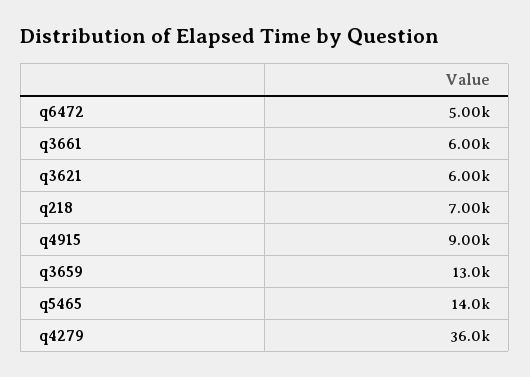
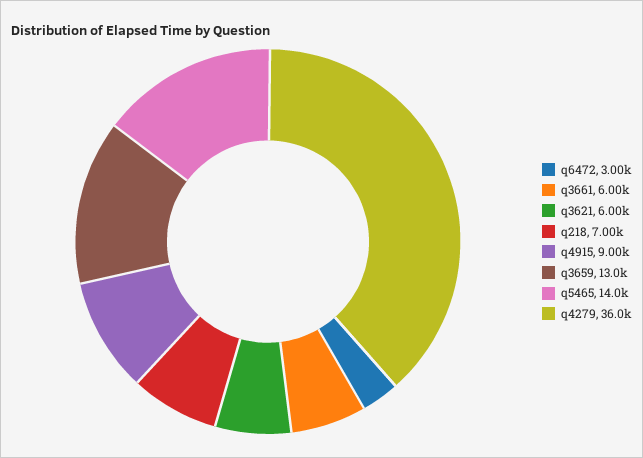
  {
-   "q6472": 5000,
+   "q6472": 3000,
    "q3661": 6000,
    "q3621": 6000,
    "q218": 7000,
    "q4915": 9000,
    "q3659": 13000,
    "q5465": 14000,
    "q4279": 36000
  }

